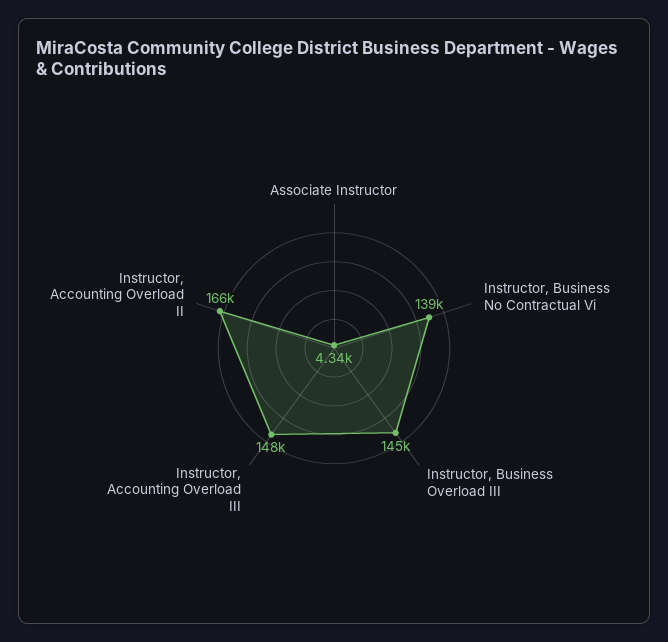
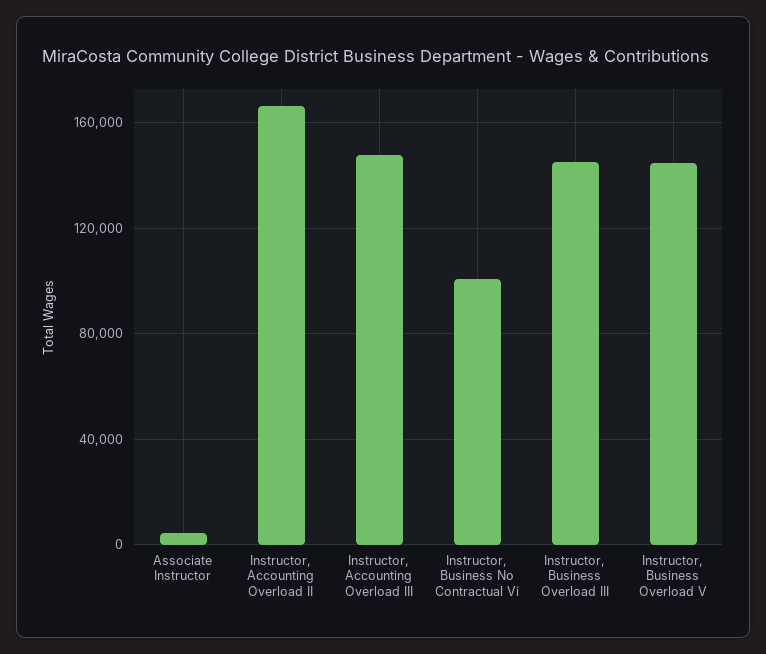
  {
    "Associate Instructor": 4340,
-   "Instructor, Business No Contractual Vi": 139000,
+   "Instructor, Business No Contractual Vi": 100000,
    "Instructor, Business Overload III": 145000,
    "Instructor, Accounting Overload III": 148000,
-   "Instructor, Accounting Overload II": 166000
+   "Instructor, Accounting Overload II": 166000,
+   "Instructor, Business Overload V": 145000
  }

